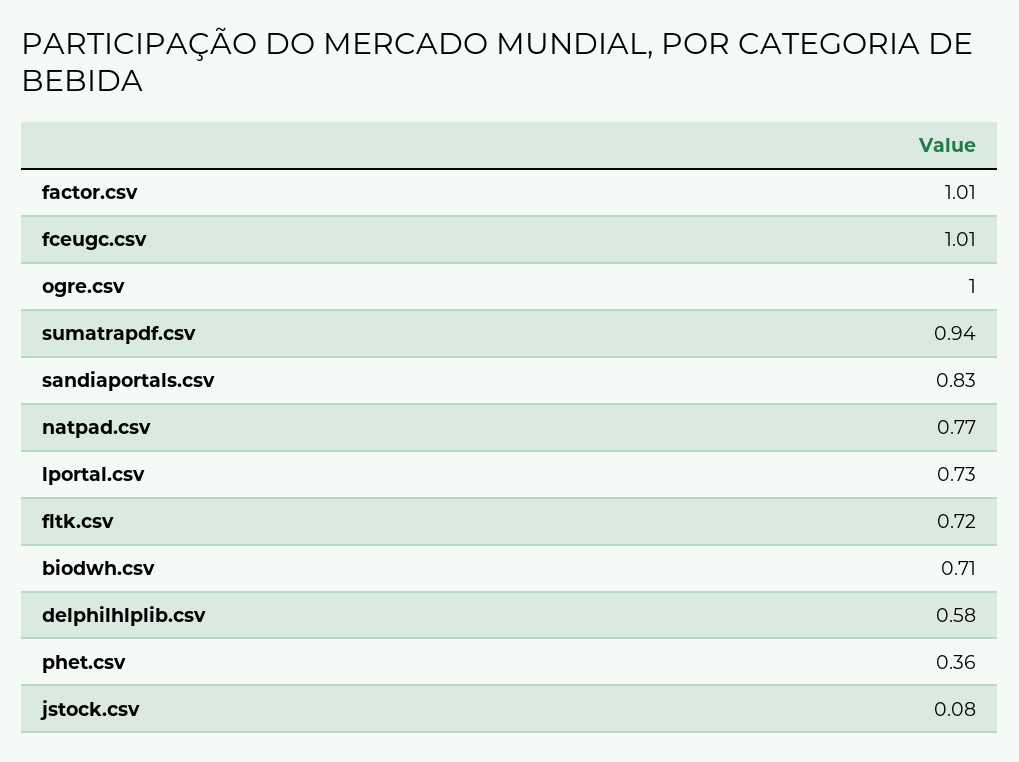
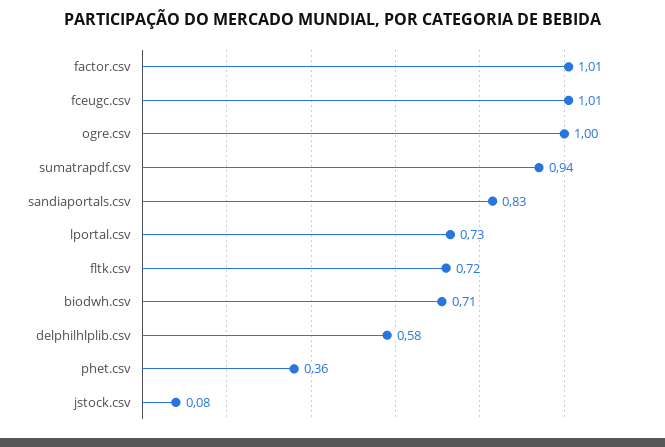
  {
    "factor.csv": 1.01,
    "fceugc.csv": 1.01,
    "ogre.csv": 1,
    "sumatrapdf.csv": 0.94,
    "sandiaportals.csv": 0.83,
-   "natpad.csv": 0.77,
    "lportal.csv": 0.73,
    "fltk.csv": 0.72,
    "biodwh.csv": 0.71,
    "delphilhlplib.csv": 0.58,
    "phet.csv": 0.36,
    "jstock.csv": 0.08
  }

